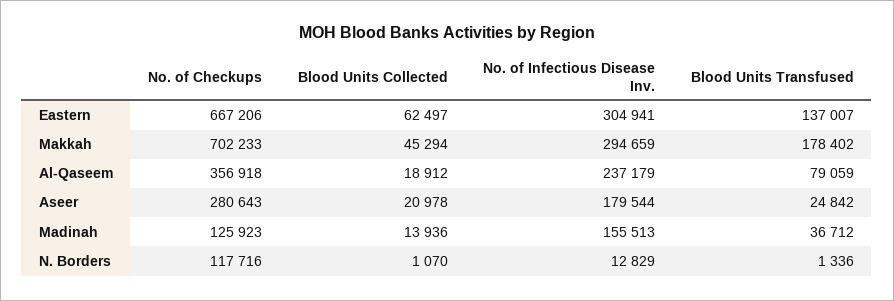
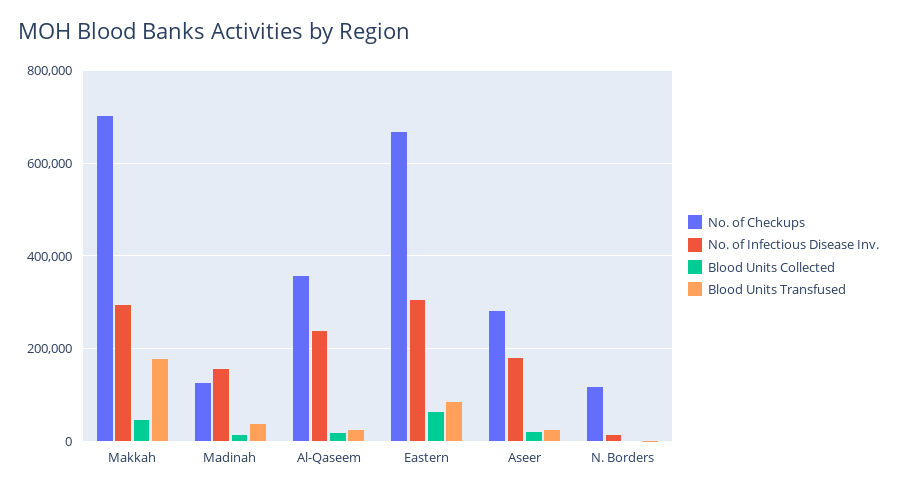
  {
    "No. of Checkups": {
      "Eastern": 667206,
      "Makkah": 702233,
      "Al-Qaseem": 356918,
      "Aseer": 280643,
      "Madinah": 125923,
      "N. Borders": 117716
    },
    "Blood Units Collected": {
      "Eastern": 62497,
      "Makkah": 45294,
      "Al-Qaseem": 18912,
      "Aseer": 20978,
      "Madinah": 13936,
      "N. Borders": 1070
    },
    "No. of Infectious Disease Inv.": {
      "Eastern": 304941,
      "Makkah": 294659,
      "Al-Qaseem": 237179,
      "Aseer": 179544,
      "Madinah": 155513,
      "N. Borders": 12829
    },
    "Blood Units Transfused": {
-     "Eastern": 137007,
+     "Eastern": 80000,
      "Makkah": 178402,
-     "Al-Qaseem": 79059,
+     "Al-Qaseem": 20000,
      "Aseer": 24842,
      "Madinah": 36712,
      "N. Borders": 1336
    }
  }

